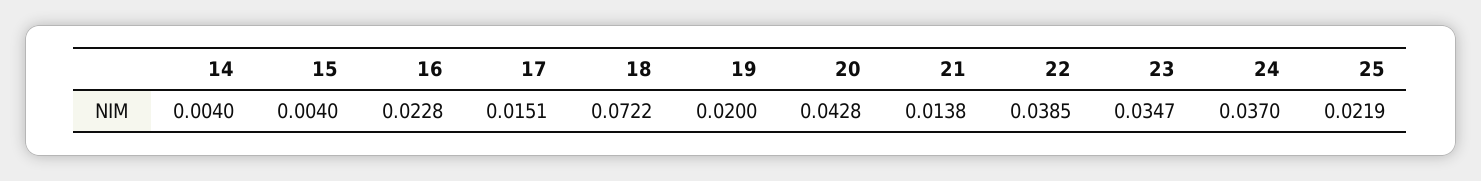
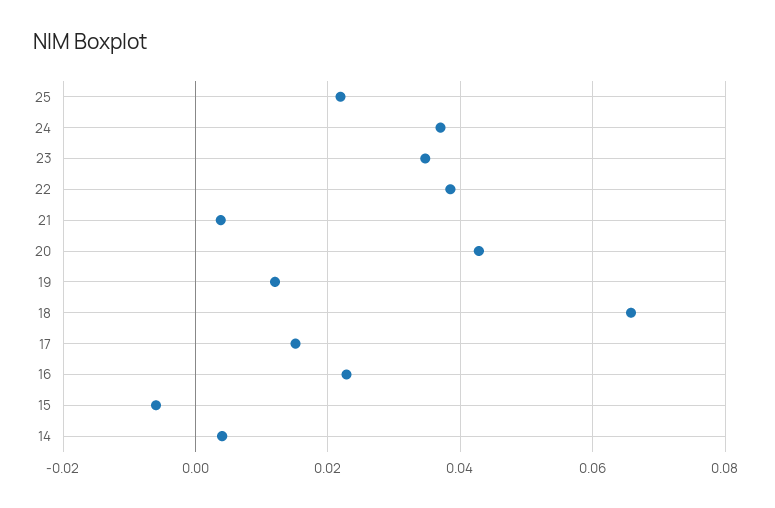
  {
    "14": 0.004,
-   "15": 0.004,
+   "15": -0.006,
    "16": 0.0228,
    "17": 0.0151,
-   "18": 0.0722,
+   "18": 0.066,
-   "19": 0.02,
+   "19": 0.012,
    "20": 0.0428,
-   "21": 0.0138,
+   "21": 0.004,
    "22": 0.0385,
    "23": 0.0347,
    "24": 0.037,
    "25": 0.0219
  }

